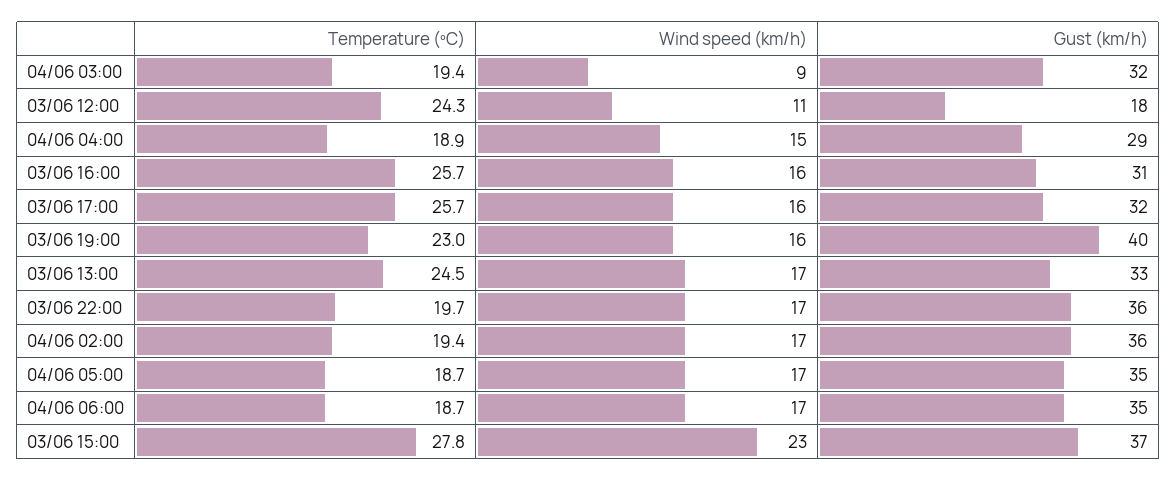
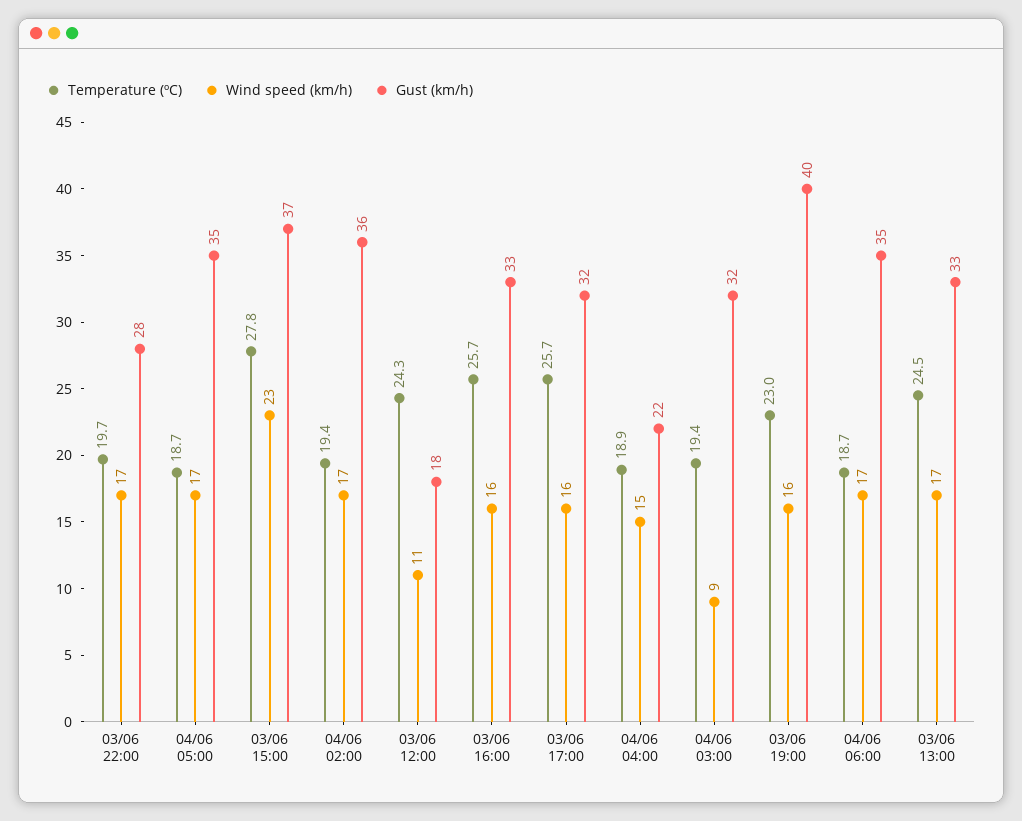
  {
    "Temperature (ºC)": {
      "04/06 03:00": 19.4,
      "03/06 12:00": 24.3,
      "04/06 04:00": 18.9,
      "03/06 16:00": 25.7,
      "03/06 17:00": 25.7,
      "03/06 19:00": 23,
      "03/06 13:00": 24.5,
      "03/06 22:00": 19.7,
      "04/06 02:00": 19.4,
      "04/06 05:00": 18.7,
      "04/06 06:00": 18.7,
      "03/06 15:00": 27.8
    },
    "Wind speed (km/h)": {
      "04/06 03:00": 9,
      "03/06 12:00": 11,
      "04/06 04:00": 15,
      "03/06 16:00": 16,
      "03/06 17:00": 16,
      "03/06 19:00": 16,
      "03/06 13:00": 17,
      "03/06 22:00": 17,
      "04/06 02:00": 17,
      "04/06 05:00": 17,
      "04/06 06:00": 17,
      "03/06 15:00": 23
    },
    "Gust (km/h)": {
      "04/06 03:00": 32,
      "03/06 12:00": 18,
-     "04/06 04:00": 29,
+     "04/06 04:00": 22,
-     "03/06 16:00": 31,
+     "03/06 16:00": 33,
      "03/06 17:00": 32,
      "03/06 19:00": 40,
      "03/06 13:00": 33,
-     "03/06 22:00": 36,
+     "03/06 22:00": 28,
      "04/06 02:00": 36,
      "04/06 05:00": 35,
      "04/06 06:00": 35,
      "03/06 15:00": 37
    }
  }

